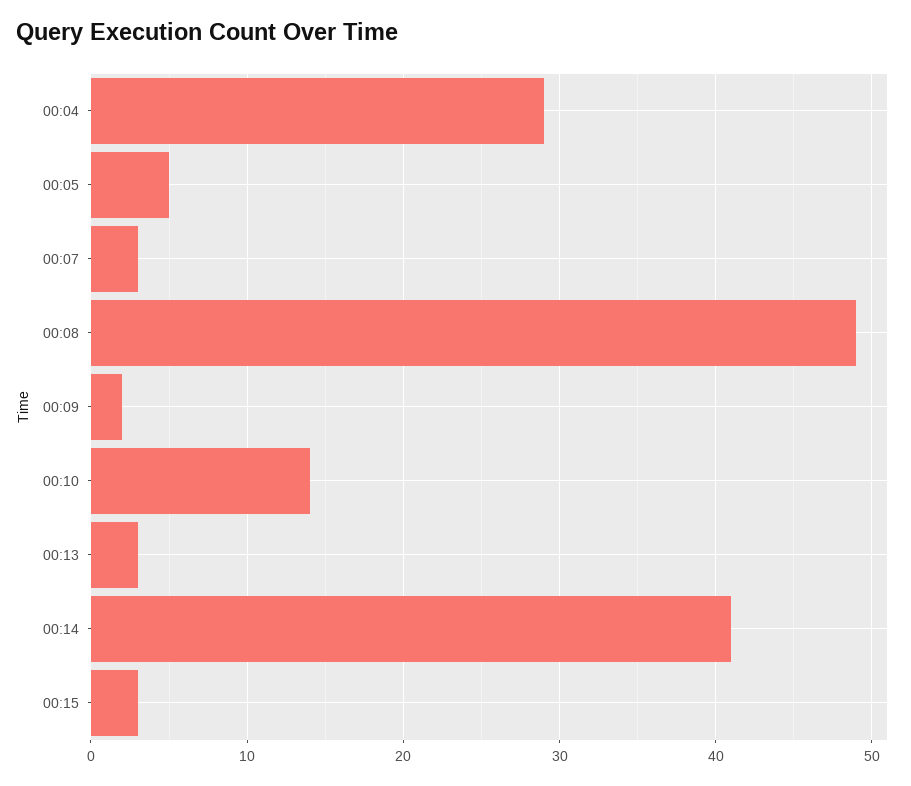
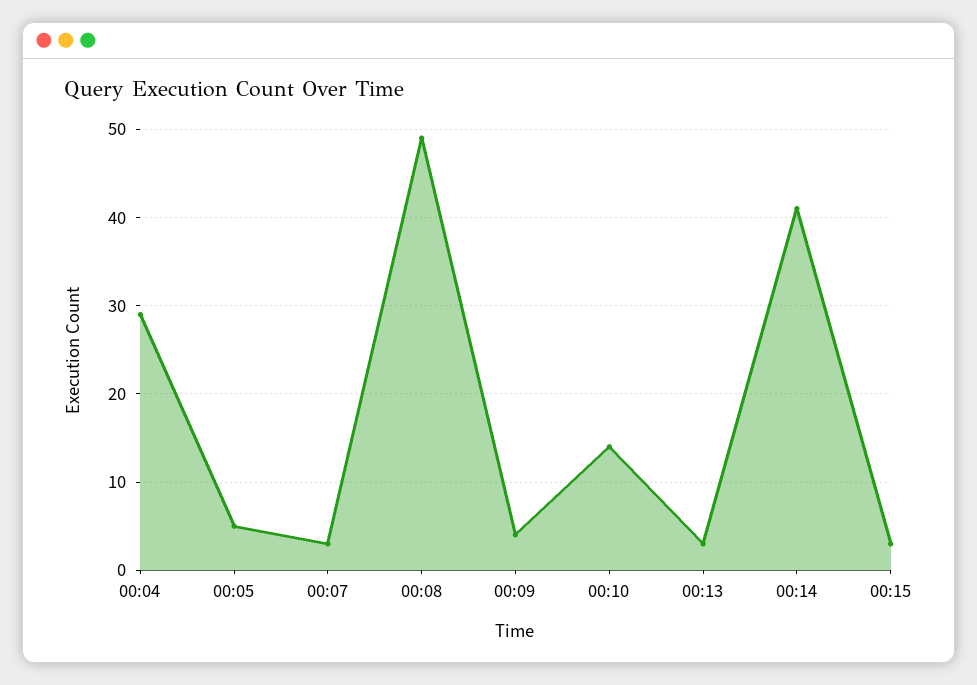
  {
    "00:04": 29,
    "00:05": 5,
    "00:07": 3,
    "00:08": 49,
-   "00:09": 2,
+   "00:09": 4,
    "00:10": 14,
    "00:13": 3,
    "00:14": 41,
    "00:15": 3
  }

